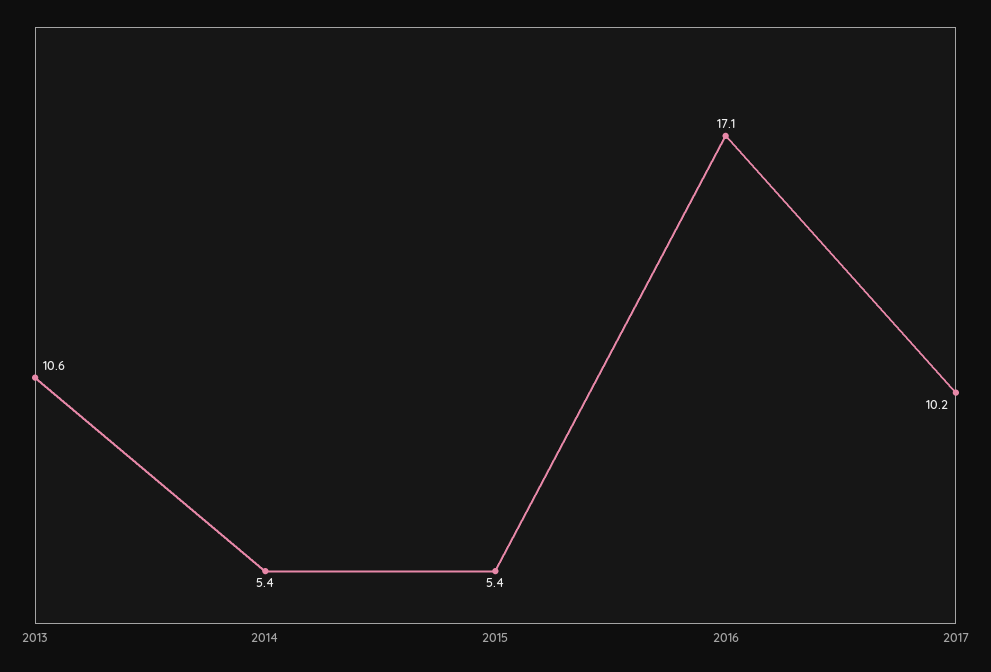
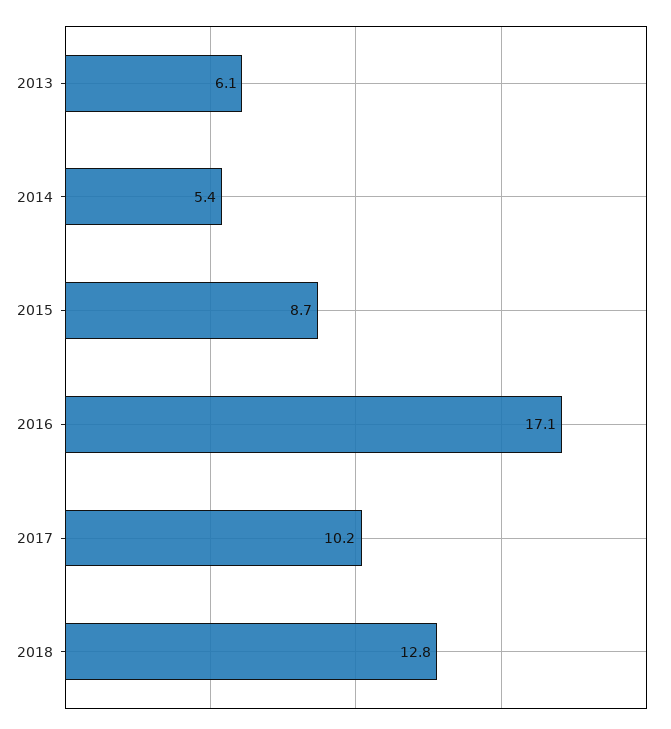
  {
-   "2013": 10.6,
+   "2013": 6.1,
    "2014": 5.4,
-   "2015": 5.4,
+   "2015": 8.7,
    "2016": 17.1,
-   "2017": 10.2
+   "2017": 10.2,
+   "2018": 12.8
  }

